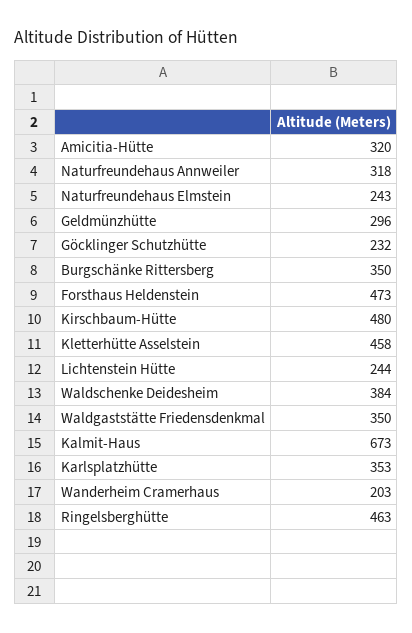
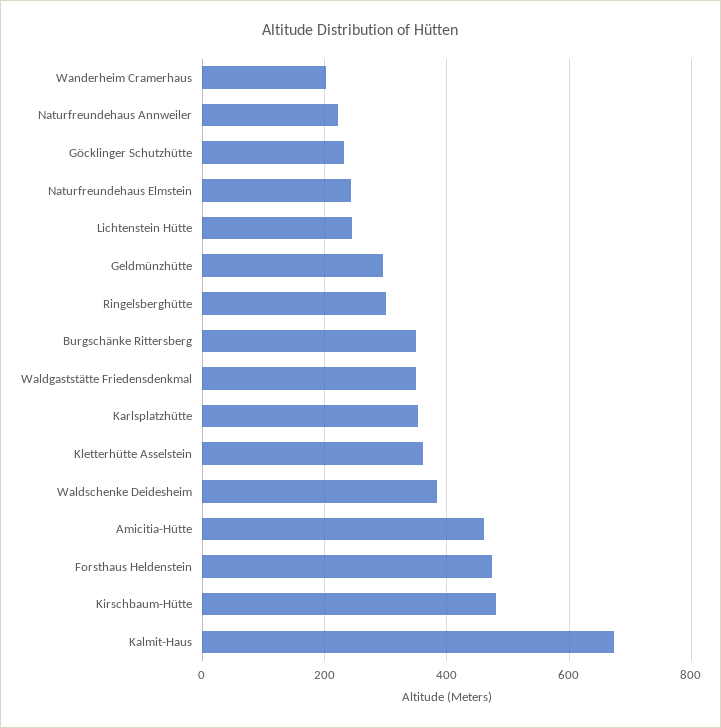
  {
-   "Amicitia-Hütte": 320,
+   "Amicitia-Hütte": 460,
-   "Naturfreundehaus Annweiler": 318,
+   "Naturfreundehaus Annweiler": 220,
    "Naturfreundehaus Elmstein": 243,
    "Geldmünzhütte": 296,
    "Göcklinger Schutzhütte": 232,
    "Burgschänke Rittersberg": 350,
    "Forsthaus Heldenstein": 473,
    "Kirschbaum-Hütte": 480,
-   "Kletterhütte Asselstein": 458,
+   "Kletterhütte Asselstein": 360,
    "Lichtenstein Hütte": 244,
    "Waldschenke Deidesheim": 384,
    "Waldgaststätte Friedensdenkmal": 350,
    "Kalmit-Haus": 673,
    "Karlsplatzhütte": 353,
    "Wanderheim Cramerhaus": 203,
-   "Ringelsberghütte": 463
+   "Ringelsberghütte": 300
  }

